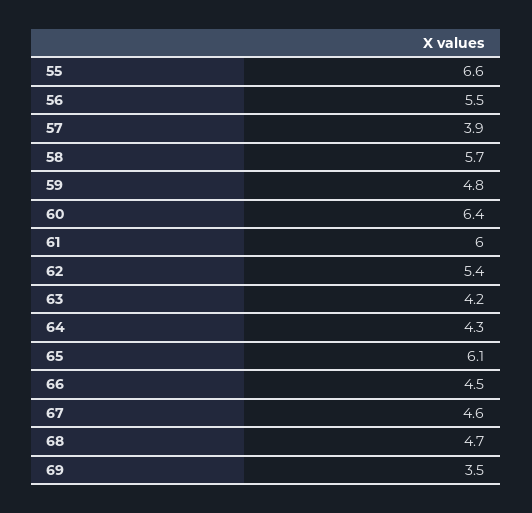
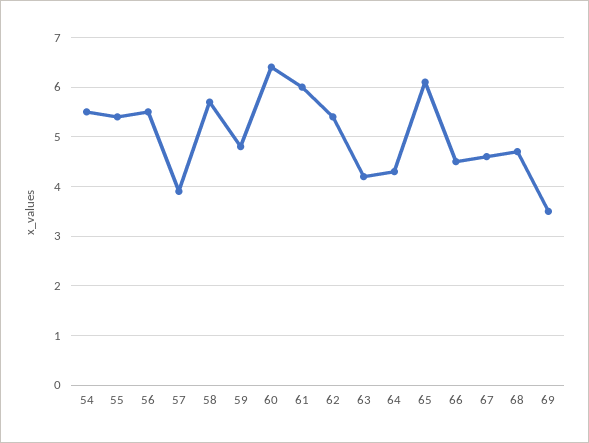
  {
-   "55": 6.6,
+   "55": 5.5,
    "56": 5.5,
    "57": 3.9,
    "58": 5.7,
    "59": 4.8,
    "60": 6.4,
    "61": 6,
    "62": 5.4,
    "63": 4.2,
    "64": 4.3,
    "65": 6.1,
    "66": 4.5,
    "67": 4.6,
    "68": 4.7,
-   "69": 3.5
+   "69": 3.5,
+   "54": 5.5
  }

